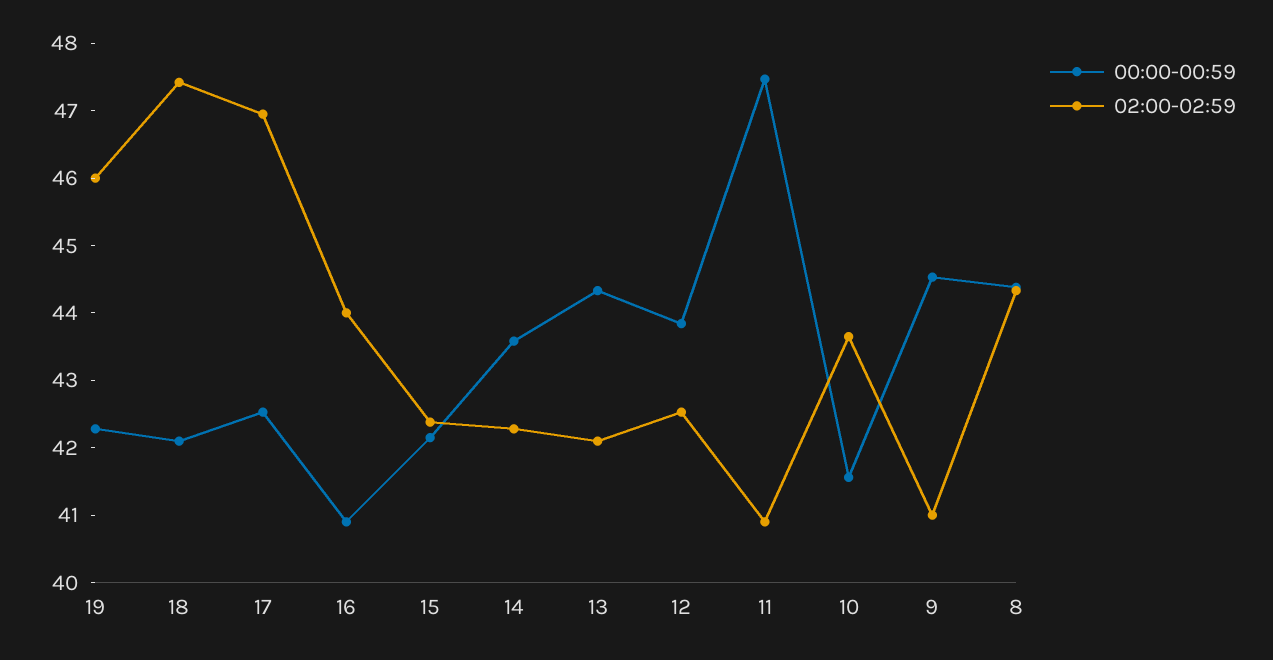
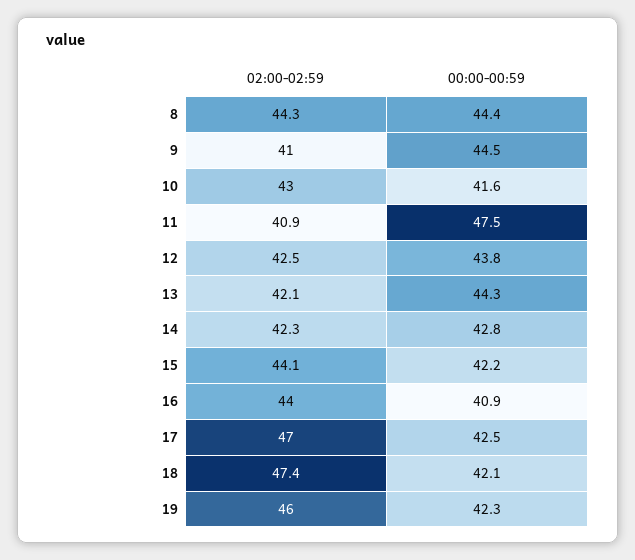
  {
    "00:00-00:59": {
      "19": 42.3,
      "18": 42.1,
      "17": 42.5,
      "16": 40.9,
      "15": 42.2,
-     "14": 43.6,
+     "14": 42.8,
      "13": 44.3,
      "12": 43.8,
      "11": 47.5,
      "10": 41.6,
      "9": 44.5,
      "8": 44.4
    },
    "02:00-02:59": {
      "19": 46,
      "18": 47.4,
      "17": 47,
      "16": 44,
-     "15": 42.4,
+     "15": 44.1,
      "14": 42.3,
      "13": 42.1,
      "12": 42.5,
      "11": 40.9,
-     "10": 43.6,
+     "10": 43,
      "9": 41,
      "8": 44.3
    }
  }

